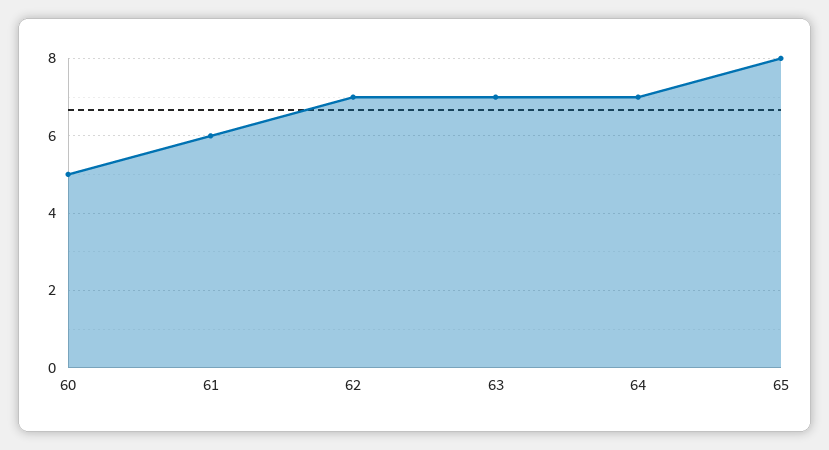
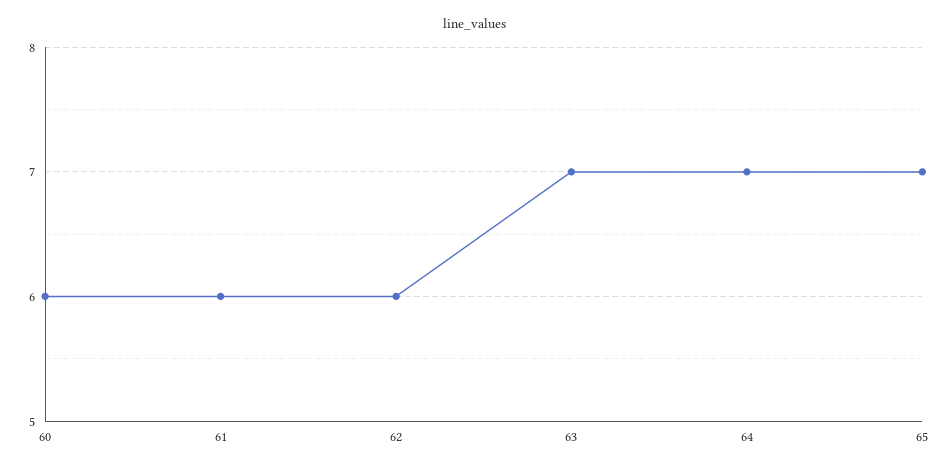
  {
-   "60": 5,
+   "60": 6,
    "61": 6,
-   "62": 7,
+   "62": 6,
    "63": 7,
    "64": 7,
-   "65": 8
+   "65": 7
  }

